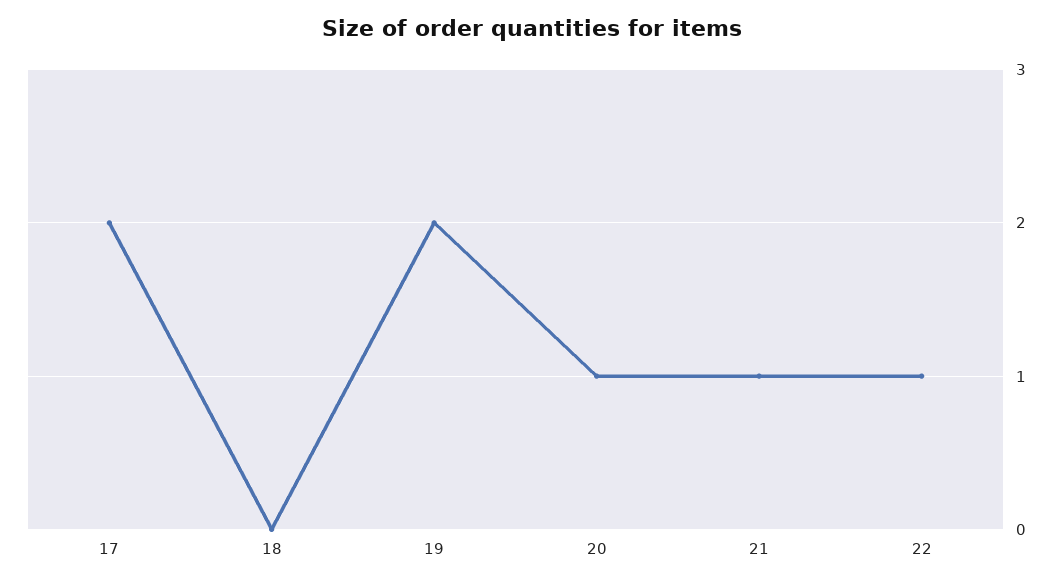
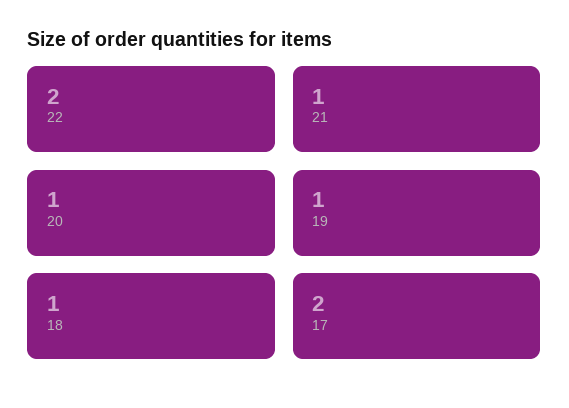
  {
    "17": 2,
-   "18": 0,
+   "18": 1,
-   "19": 2,
+   "19": 1,
    "20": 1,
    "21": 1,
-   "22": 1
+   "22": 2
  }

